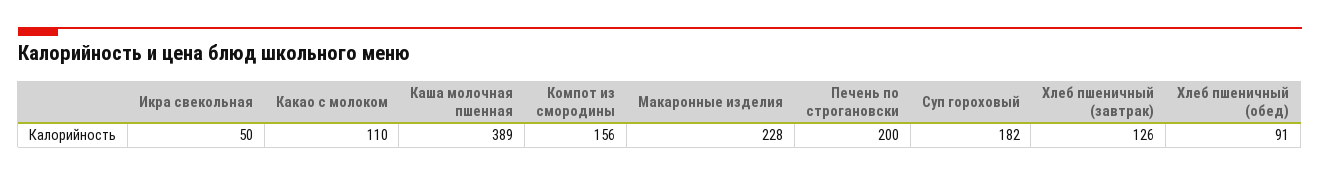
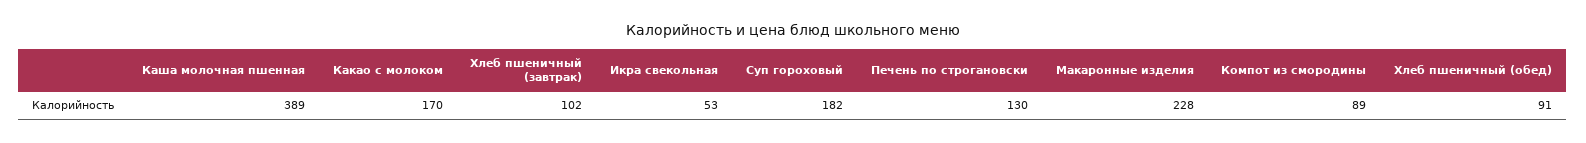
  {
-   "Икра свекольная": 50,
+   "Икра свекольная": 53,
-   "Какао с молоком": 110,
+   "Какао с молоком": 170,
    "Каша молочная пшенная": 389,
-   "Компот из смородины": 156,
+   "Компот из смородины": 89,
    "Макаронные изделия": 228,
-   "Печень по строгановски": 200,
+   "Печень по строгановски": 130,
    "Суп гороховый": 182,
-   "Хлеб пшеничный (завтрак)": 126,
+   "Хлеб пшеничный (завтрак)": 102,
    "Хлеб пшеничный (обед)": 91
  }

